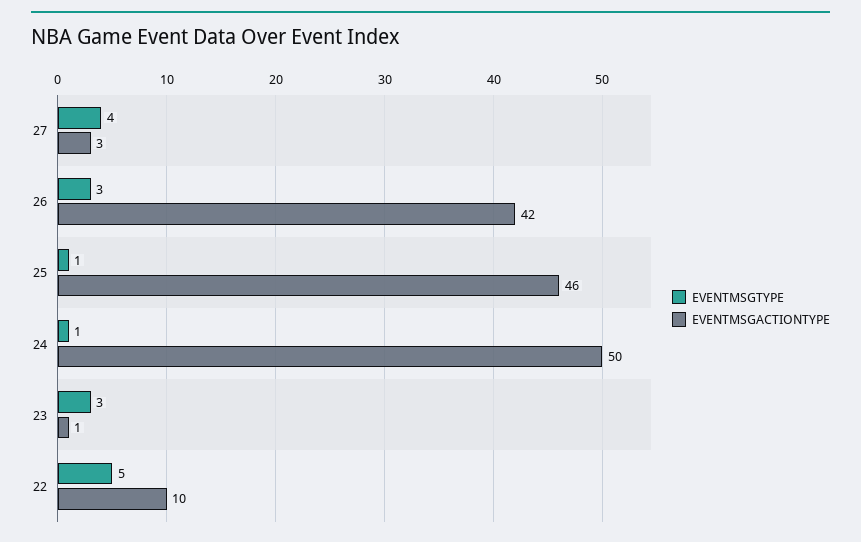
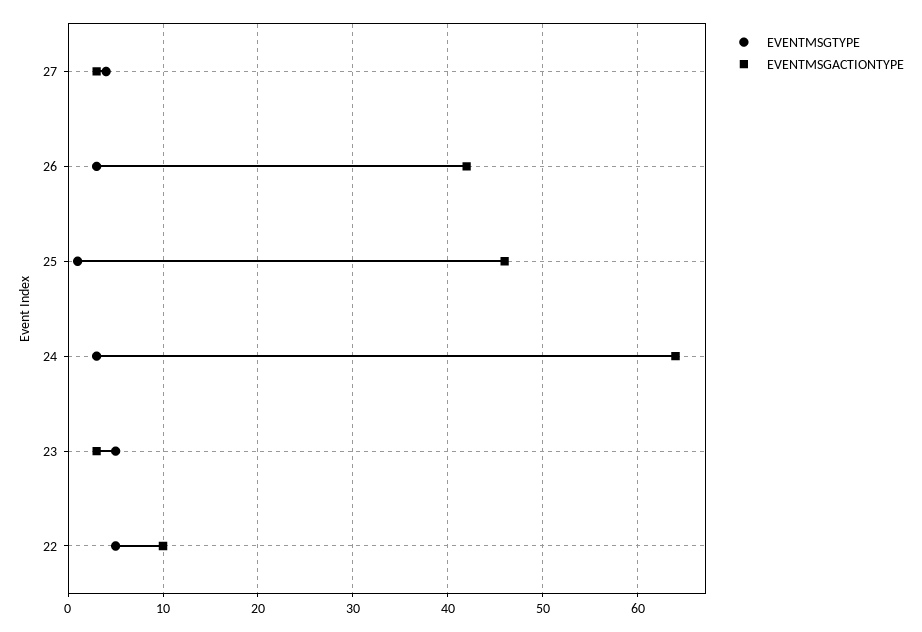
  {
    "EVENTMSGTYPE": {
      "27": 4,
      "26": 3,
      "25": 1,
-     "24": 1,
+     "24": 3,
-     "23": 3,
+     "23": 5,
      "22": 5
    },
    "EVENTMSGACTIONTYPE": {
      "27": 3,
      "26": 42,
      "25": 46,
-     "24": 50,
+     "24": 64,
-     "23": 1,
+     "23": 3,
      "22": 10
    }
  }

